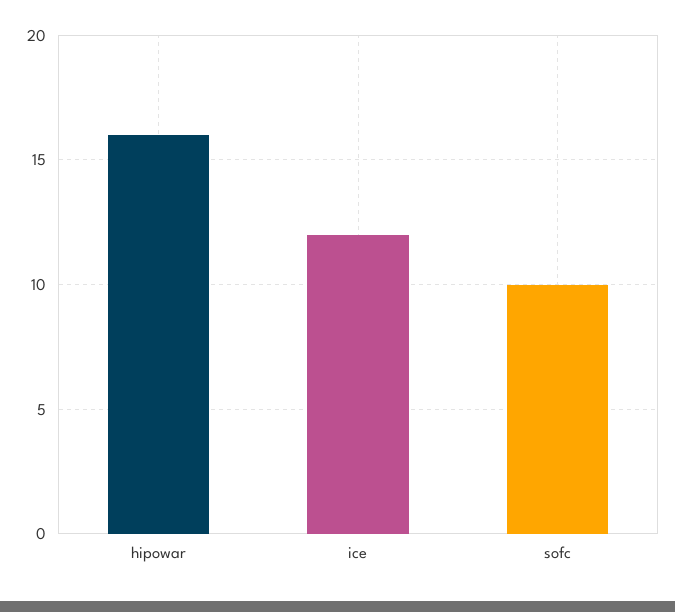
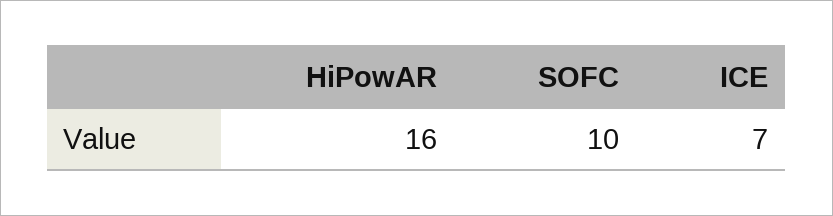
  {
    "hipowar": 16,
-   "ice": 12,
+   "ice": 7,
    "sofc": 10
  }

